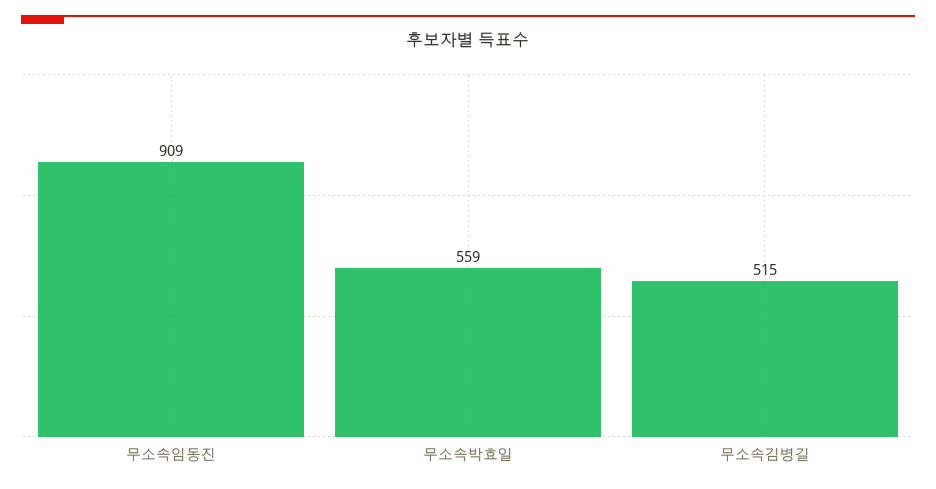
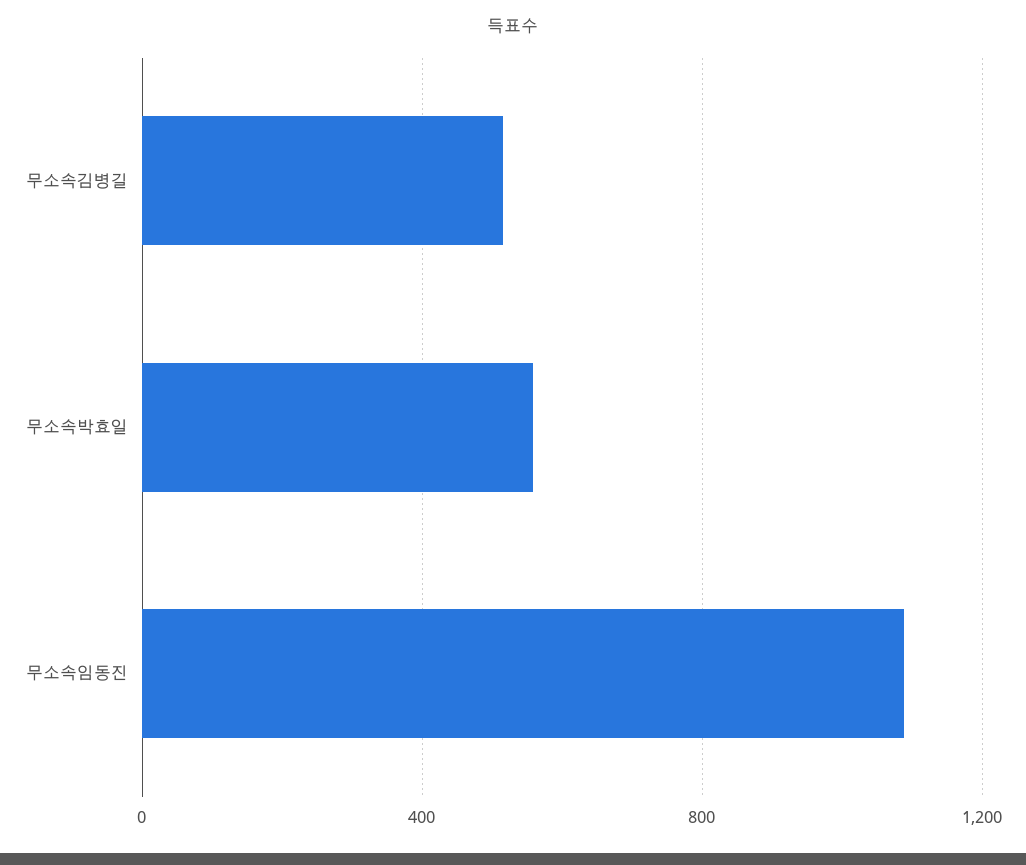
  {
-   "무소속임동진": 909,
+   "무소속임동진": 1100,
    "무소속박효일": 559,
    "무소속김병길": 515
  }

